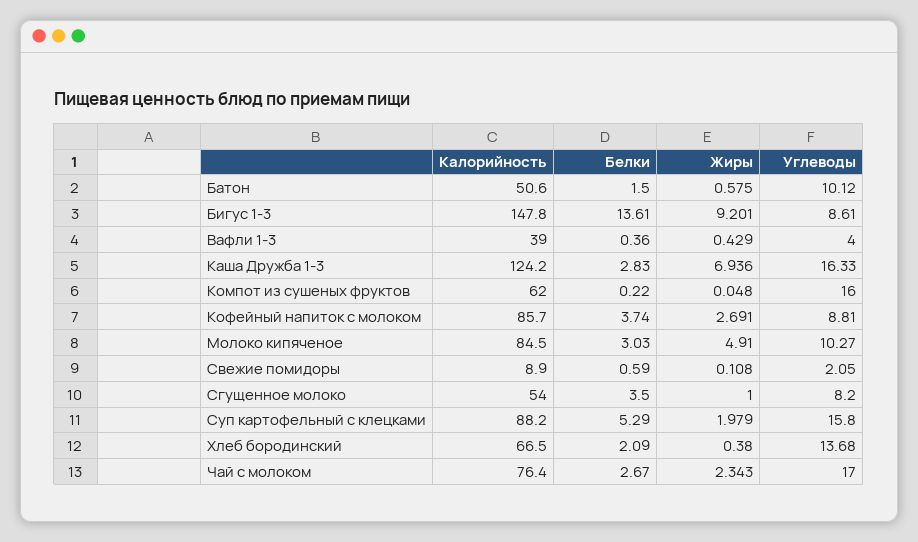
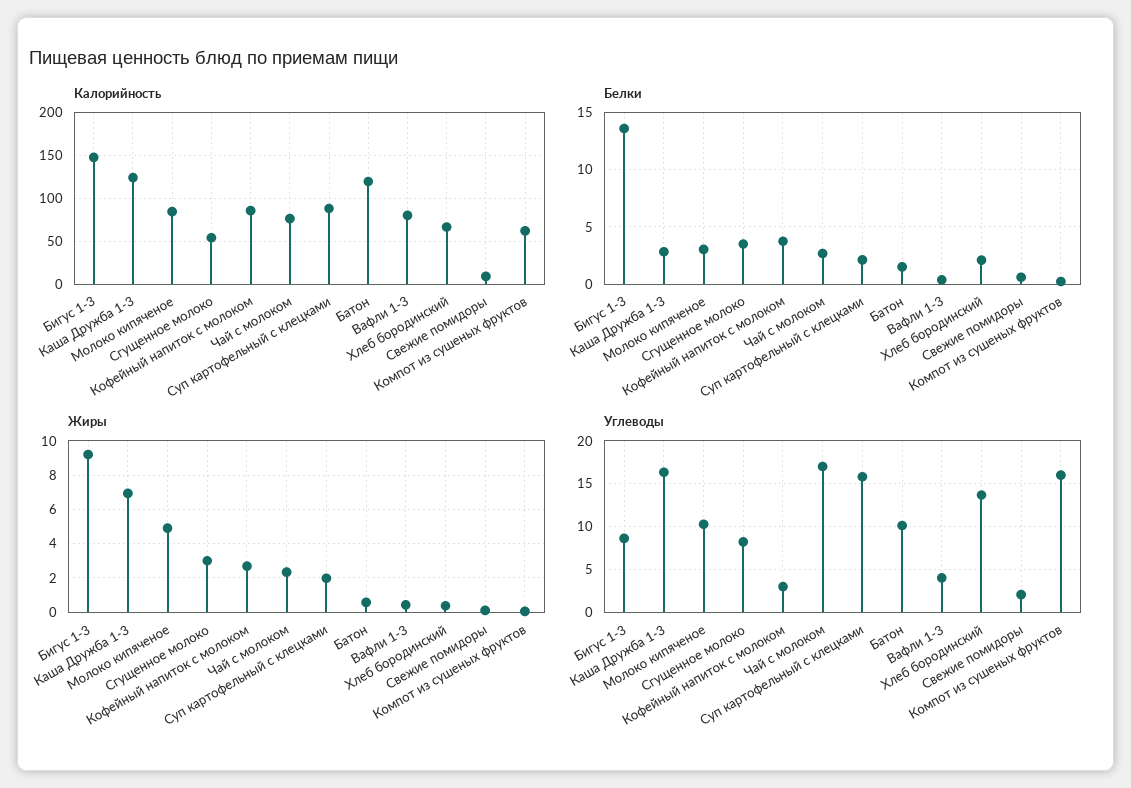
  {
    "Калорийность": {
-     "Батон": 50.6,
+     "Батон": 120,
      "Бигус 1-3": 147.8,
-     "Вафли 1-3": 39,
+     "Вафли 1-3": 80,
      "Каша Дружба 1-3": 124.2,
      "Компот из сушеных фруктов": 62,
      "Кофейный напиток с молоком": 85.7,
      "Молоко кипяченое": 84.5,
      "Свежие помидоры": 8.9,
      "Сгущенное молоко": 54,
      "Суп картофельный с клецками": 88.2,
      "Хлеб бородинский": 66.5,
      "Чай с молоком": 76.4
    },
    "Белки": {
      "Батон": 1.5,
      "Бигус 1-3": 13.61,
      "Вафли 1-3": 0.36,
      "Каша Дружба 1-3": 2.83,
      "Компот из сушеных фруктов": 0.22,
      "Кофейный напиток с молоком": 3.74,
      "Молоко кипяченое": 3.03,
      "Свежие помидоры": 0.59,
      "Сгущенное молоко": 3.5,
-     "Суп картофельный с клецками": 5.29,
+     "Суп картофельный с клецками": 2,
      "Хлеб бородинский": 2.09,
      "Чай с молоком": 2.67
    },
    "Жиры": {
      "Батон": 0.575,
      "Бигус 1-3": 9.201,
      "Вафли 1-3": 0.429,
      "Каша Дружба 1-3": 6.936,
      "Компот из сушеных фруктов": 0.048,
      "Кофейный напиток с молоком": 2.691,
      "Молоко кипяченое": 4.91,
      "Свежие помидоры": 0.108,
-     "Сгущенное молоко": 1,
+     "Сгущенное молоко": 3,
      "Суп картофельный с клецками": 1.979,
      "Хлеб бородинский": 0.38,
      "Чай с молоком": 2.343
    },
    "Углеводы": {
      "Батон": 10.12,
      "Бигус 1-3": 8.61,
      "Вафли 1-3": 4,
      "Каша Дружба 1-3": 16.33,
      "Компот из сушеных фруктов": 16,
-     "Кофейный напиток с молоком": 8.81,
+     "Кофейный напиток с молоком": 3,
      "Молоко кипяченое": 10.27,
      "Свежие помидоры": 2.05,
      "Сгущенное молоко": 8.2,
      "Суп картофельный с клецками": 15.8,
      "Хлеб бородинский": 13.68,
      "Чай с молоком": 17
    }
  }

